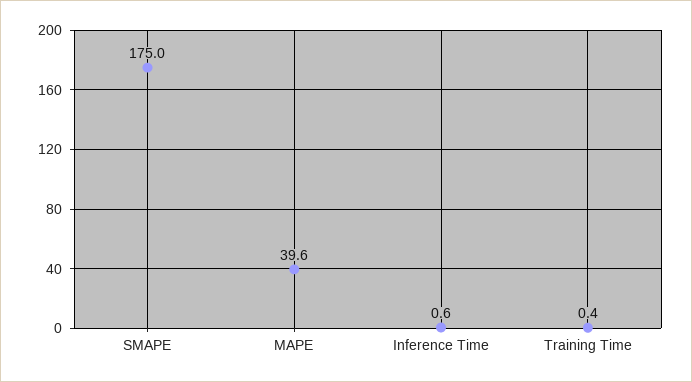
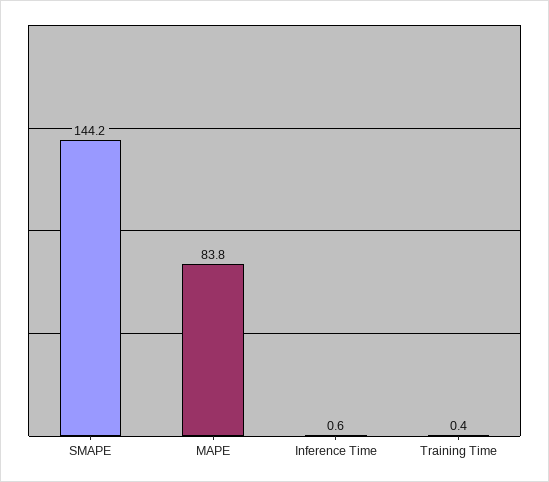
  {
-   "SMAPE": 175,
+   "SMAPE": 144.2,
-   "MAPE": 39.6,
+   "MAPE": 83.8,
    "Inference Time": 0.6,
    "Training Time": 0.4
  }

